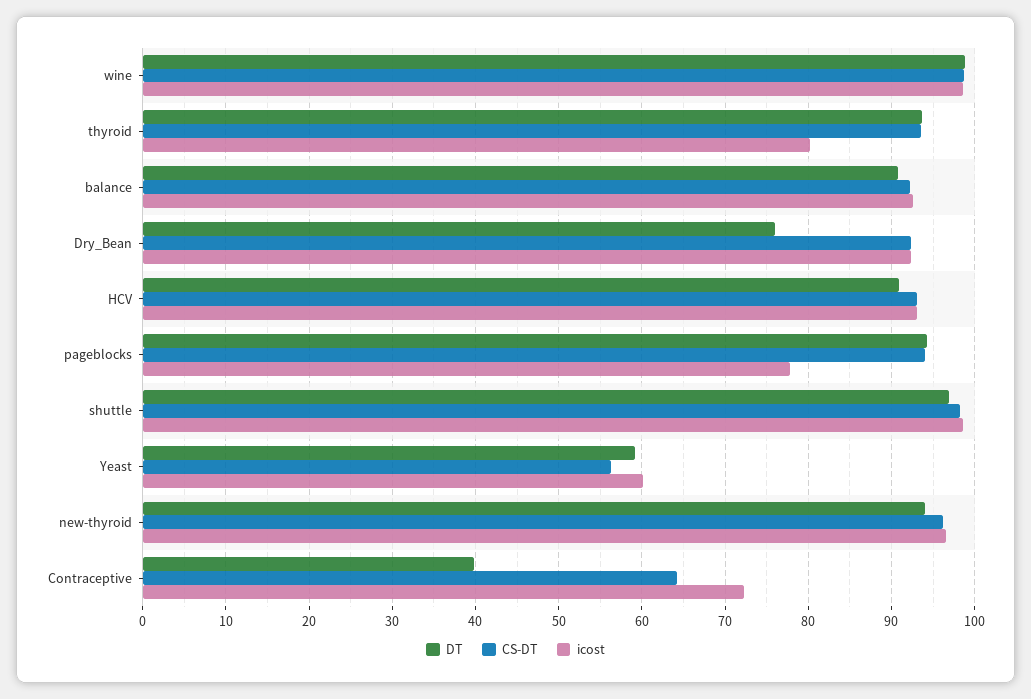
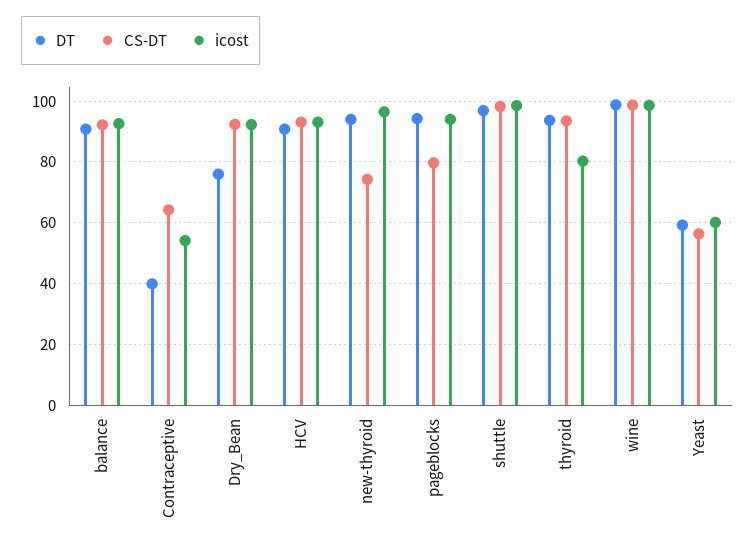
  {
    "DT": {
      "wine": 99,
      "thyroid": 94,
      "balance": 91,
      "Dry_Bean": 76,
      "HCV": 91,
      "pageblocks": 94,
      "shuttle": 97,
      "Yeast": 59,
      "new-thyroid": 94,
      "Contraceptive": 40
    },
    "CS-DT": {
      "wine": 99,
      "thyroid": 94,
      "balance": 92,
      "Dry_Bean": 92,
      "HCV": 93,
-     "pageblocks": 94,
+     "pageblocks": 80,
      "shuttle": 98,
      "Yeast": 56,
-     "new-thyroid": 96,
+     "new-thyroid": 74,
      "Contraceptive": 64
    },
    "icost": {
      "wine": 99,
      "thyroid": 80,
      "balance": 93,
      "Dry_Bean": 92,
      "HCV": 93,
-     "pageblocks": 78,
+     "pageblocks": 94,
      "shuttle": 99,
      "Yeast": 60,
      "new-thyroid": 97,
-     "Contraceptive": 72
+     "Contraceptive": 54
    }
  }

